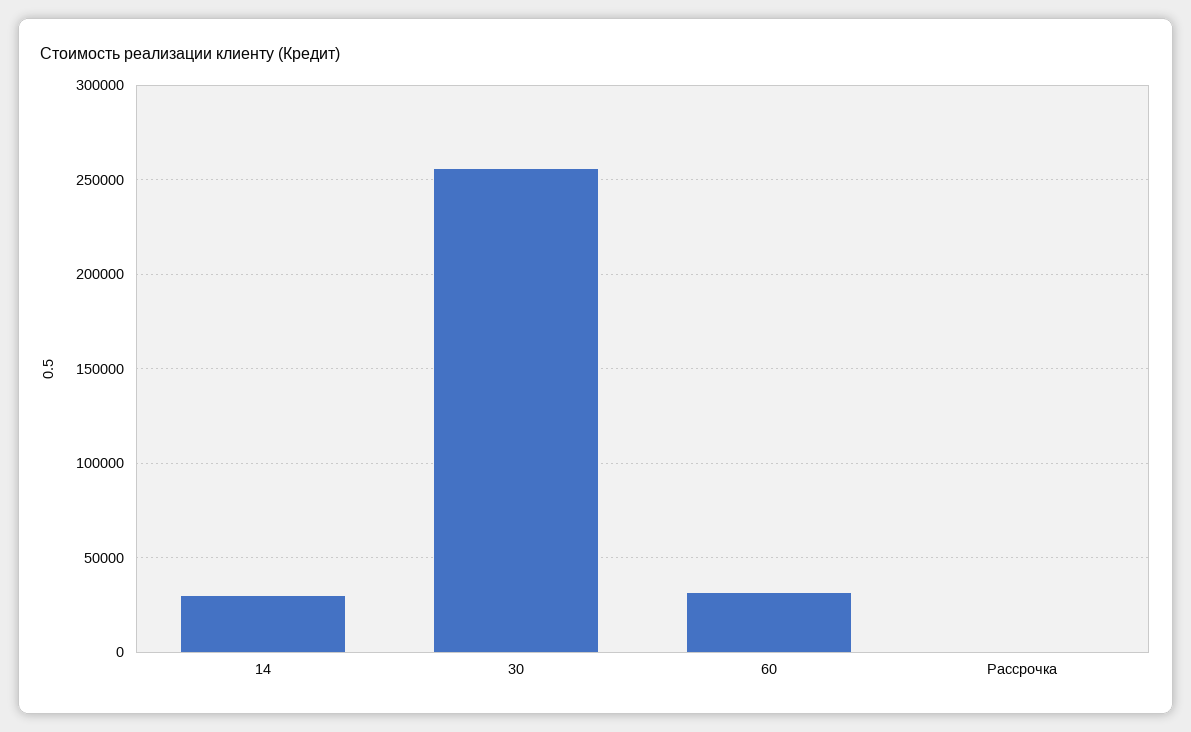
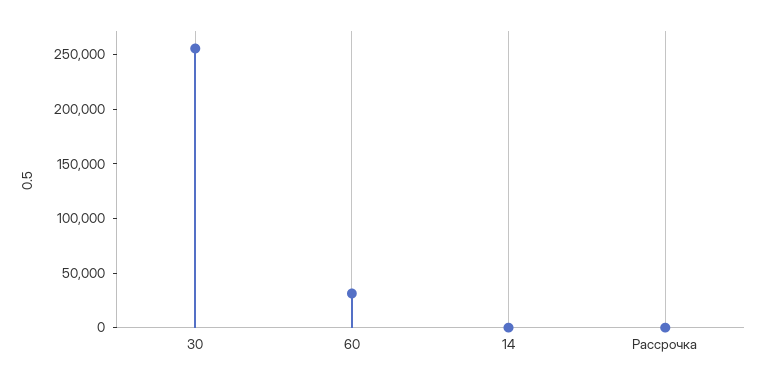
  {
-   "14": 30000,
+   "14": 0,
    "30": 255000,
    "60": 30000,
    "Рассрочка": 0
  }

